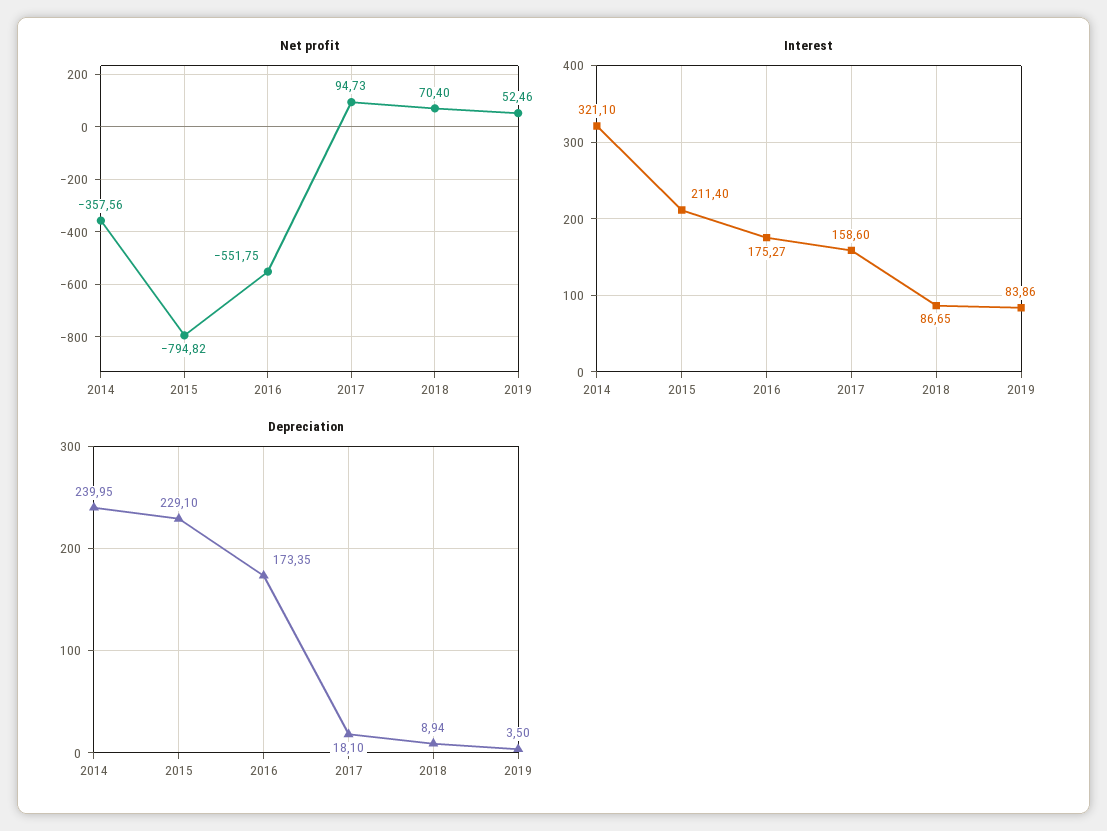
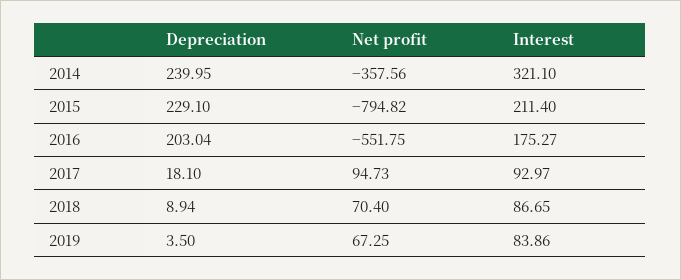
  {
    "Net profit": {
      "2014": -357.56,
      "2015": -794.82,
      "2016": -551.75,
      "2017": 94.73,
      "2018": 70.4,
-     "2019": 52.46
+     "2019": 67.25
    },
    "Interest": {
      "2014": 321.1,
      "2015": 211.4,
      "2016": 175.27,
-     "2017": 158.6,
+     "2017": 92.97,
      "2018": 86.65,
      "2019": 83.86
    },
    "Depreciation": {
      "2014": 239.95,
      "2015": 229.1,
-     "2016": 173.35,
+     "2016": 203.04,
      "2017": 18.1,
      "2018": 8.94,
      "2019": 3.5
    }
  }

